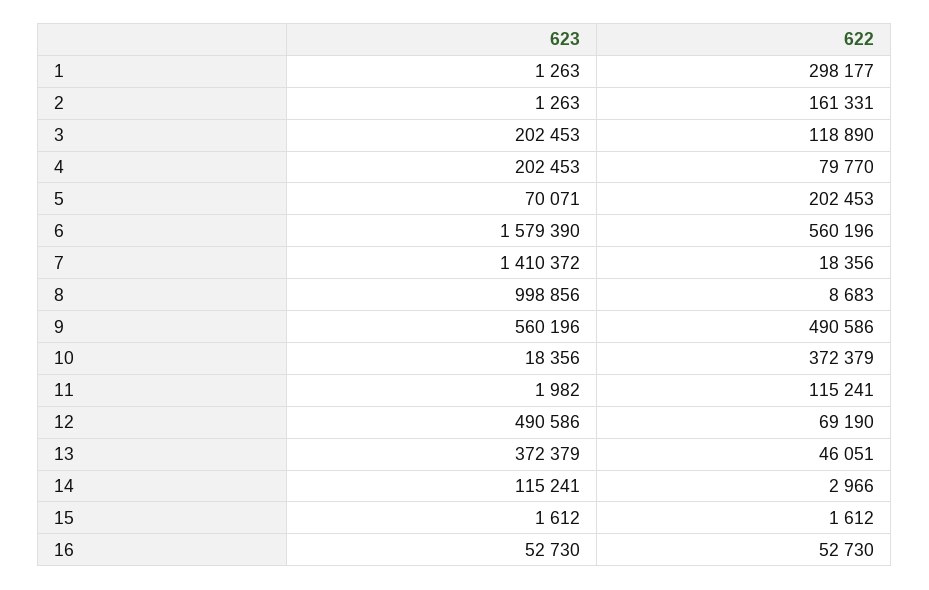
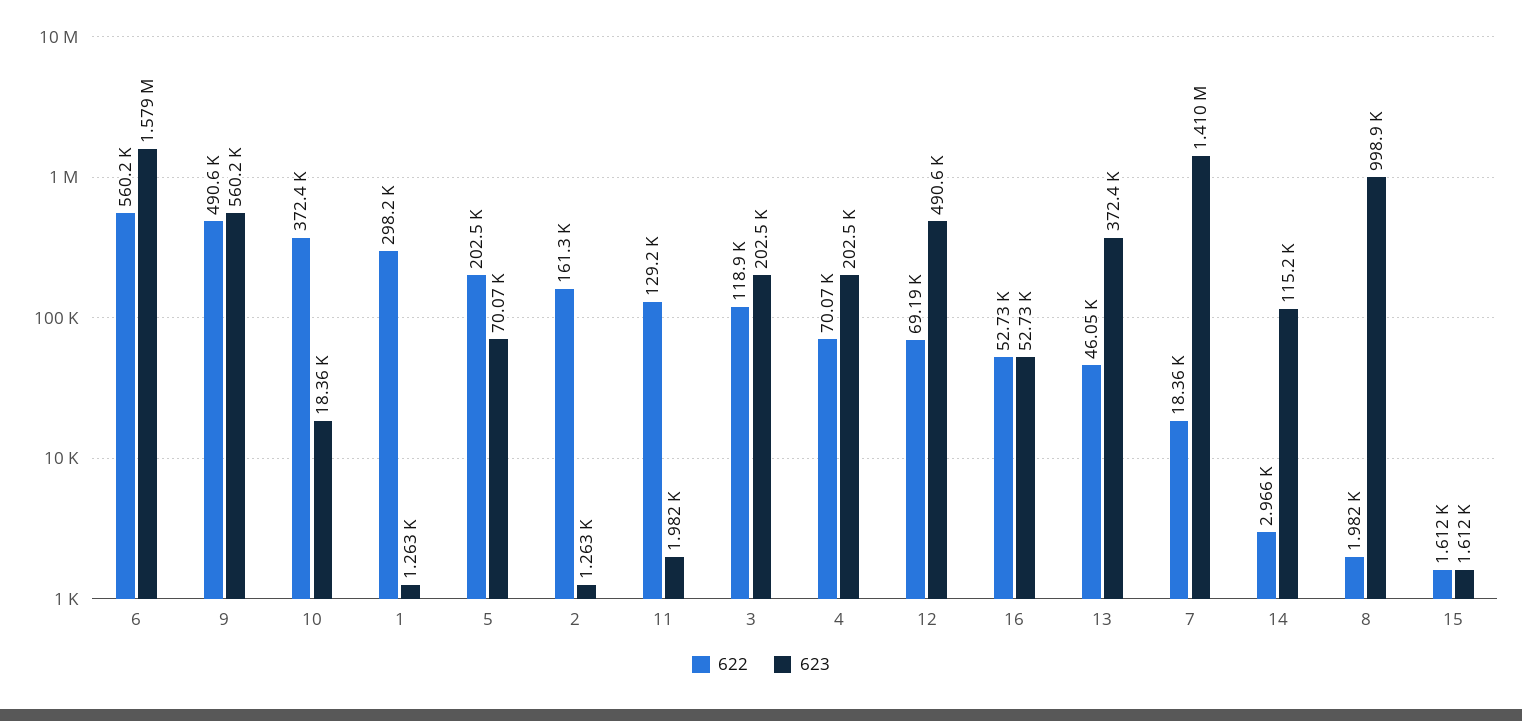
  {
    "623": {
      "1": 1263,
      "2": 1263,
      "3": 202453,
      "4": 202453,
      "5": 70071,
      "6": 1579390,
      "7": 1410372,
      "8": 998856,
      "9": 560196,
      "10": 18356,
      "11": 1982,
      "12": 490586,
      "13": 372379,
      "14": 115241,
      "15": 1612,
      "16": 52730
    },
    "622": {
      "1": 298177,
      "2": 161331,
      "3": 118890,
-     "4": 79770,
+     "4": 70070,
      "5": 202453,
      "6": 560196,
      "7": 18356,
-     "8": 8683,
+     "8": 1982,
      "9": 490586,
      "10": 372379,
-     "11": 115241,
+     "11": 129200,
      "12": 69190,
      "13": 46051,
      "14": 2966,
      "15": 1612,
      "16": 52730
    }
  }

